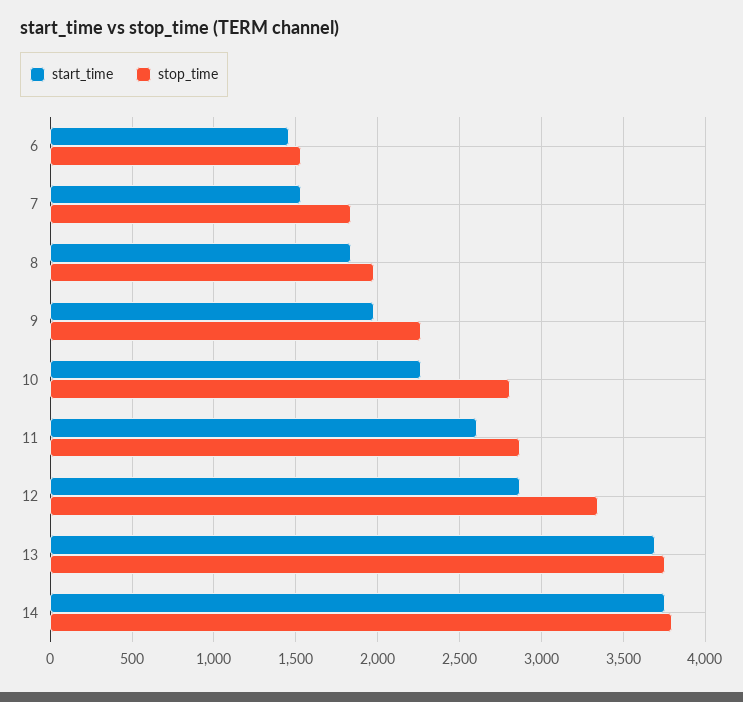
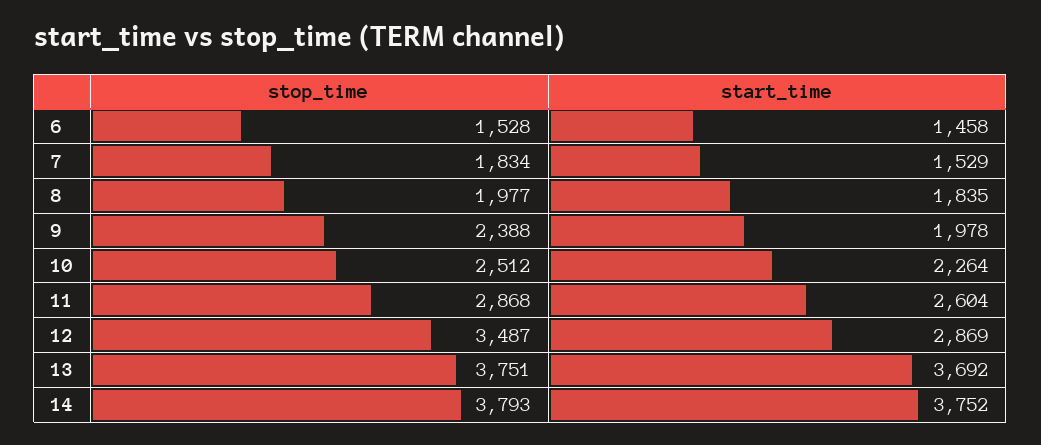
  {
    "start_time": {
      "6": 1458,
      "7": 1529,
      "8": 1835,
      "9": 1978,
      "10": 2264,
      "11": 2604,
      "12": 2869,
      "13": 3692,
      "14": 3752
    },
    "stop_time": {
      "6": 1528,
      "7": 1834,
      "8": 1977,
-     "9": 2250,
+     "9": 2388,
-     "10": 2800,
+     "10": 2512,
      "11": 2868,
-     "12": 3350,
+     "12": 3487,
      "13": 3751,
      "14": 3793
    }
  }

